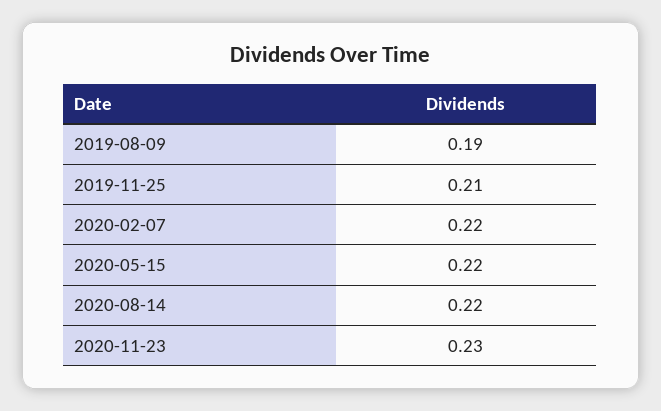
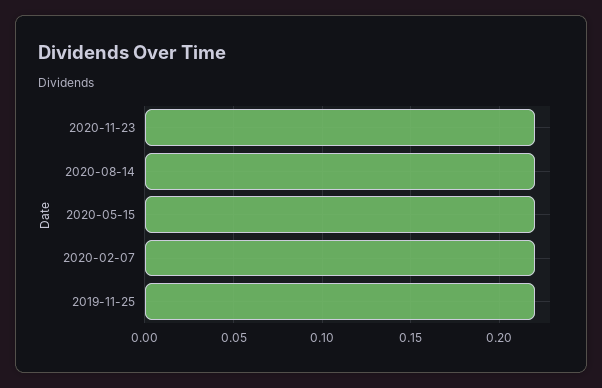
  {
-   "2019-08-09": 0.19,
-   "2019-11-25": 0.21,
+   "2019-11-25": 0.22,
    "2020-02-07": 0.22,
    "2020-05-15": 0.22,
    "2020-08-14": 0.22,
-   "2020-11-23": 0.23
+   "2020-11-23": 0.22
  }

